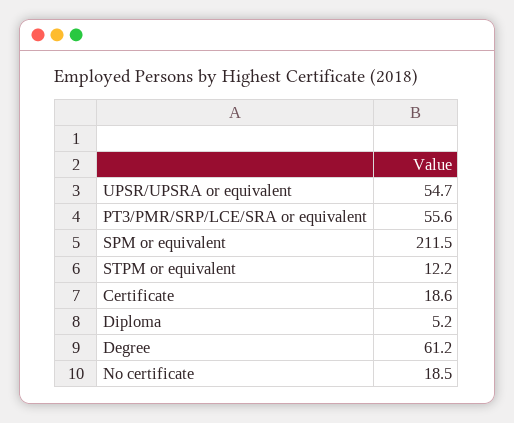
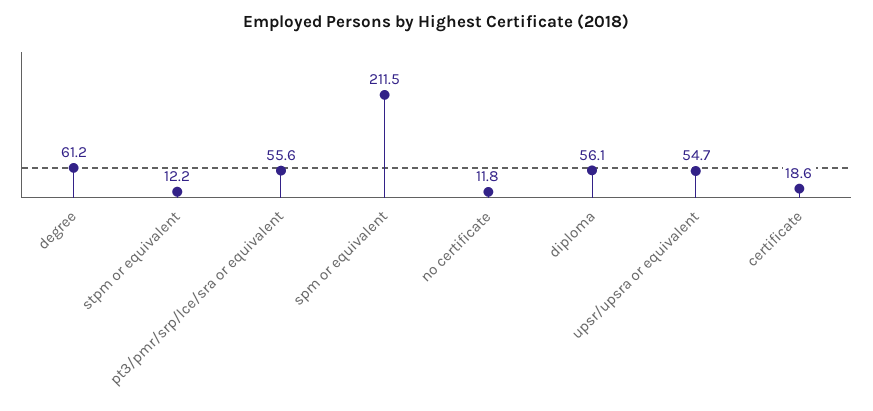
  {
    "UPSR/UPSRA or equivalent": 54.7,
    "PT3/PMR/SRP/LCE/SRA or equivalent": 55.6,
    "SPM or equivalent": 211.5,
    "STPM or equivalent": 12.2,
    "Certificate": 18.6,
-   "Diploma": 5.2,
+   "Diploma": 56.1,
    "Degree": 61.2,
-   "No certificate": 18.5
+   "No certificate": 11.8
  }

